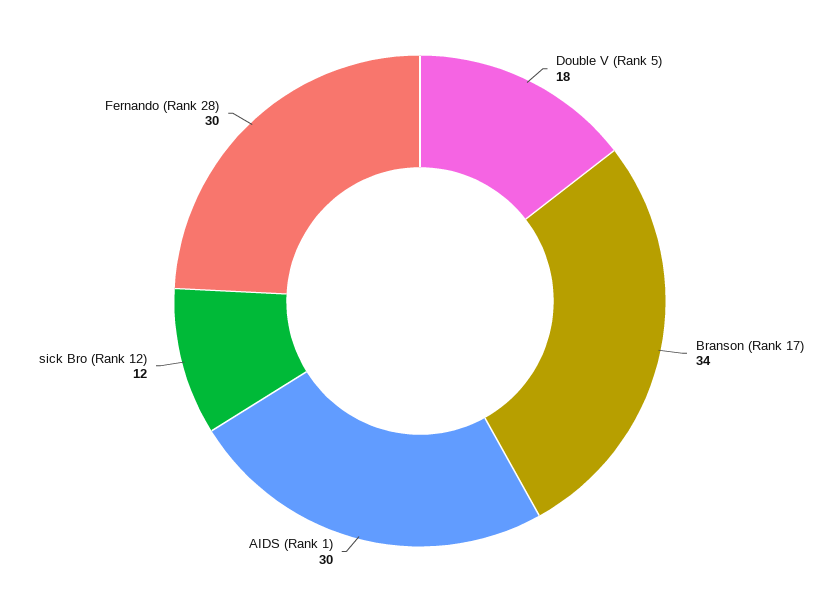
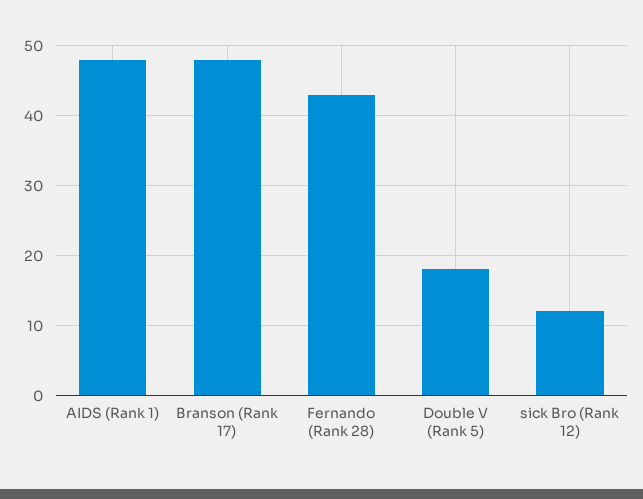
  {
    "Double V (Rank 5)": 18,
-   "Branson (Rank 17)": 34,
+   "Branson (Rank 17)": 48,
-   "AIDS (Rank 1)": 30,
+   "AIDS (Rank 1)": 48,
    "sick Bro (Rank 12)": 12,
-   "Fernando (Rank 28)": 30
+   "Fernando (Rank 28)": 43
  }

